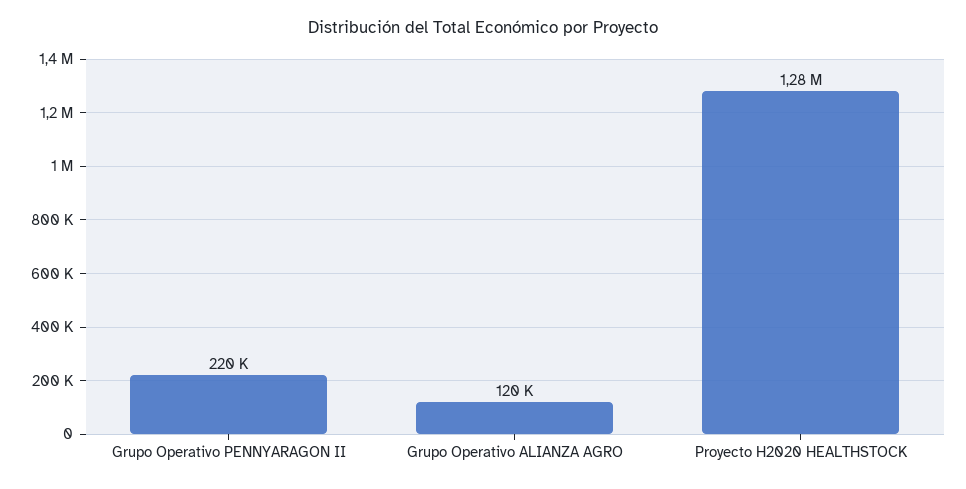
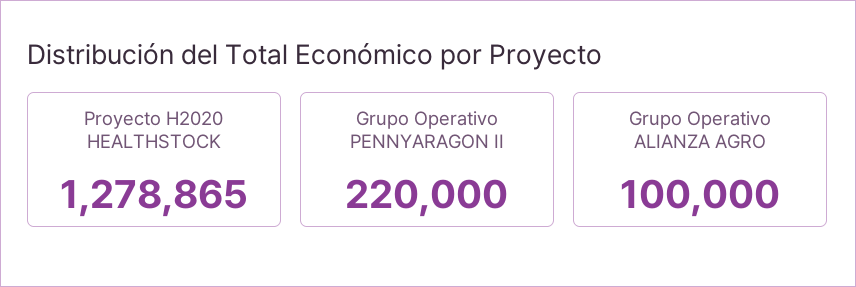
  {
    "Grupo Operativo PENNYARAGON II": 220000,
-   "Grupo Operativo ALIANZA AGRO": 120000,
+   "Grupo Operativo ALIANZA AGRO": 100000,
    "Proyecto H2020 HEALTHSTOCK": 1278865
  }

